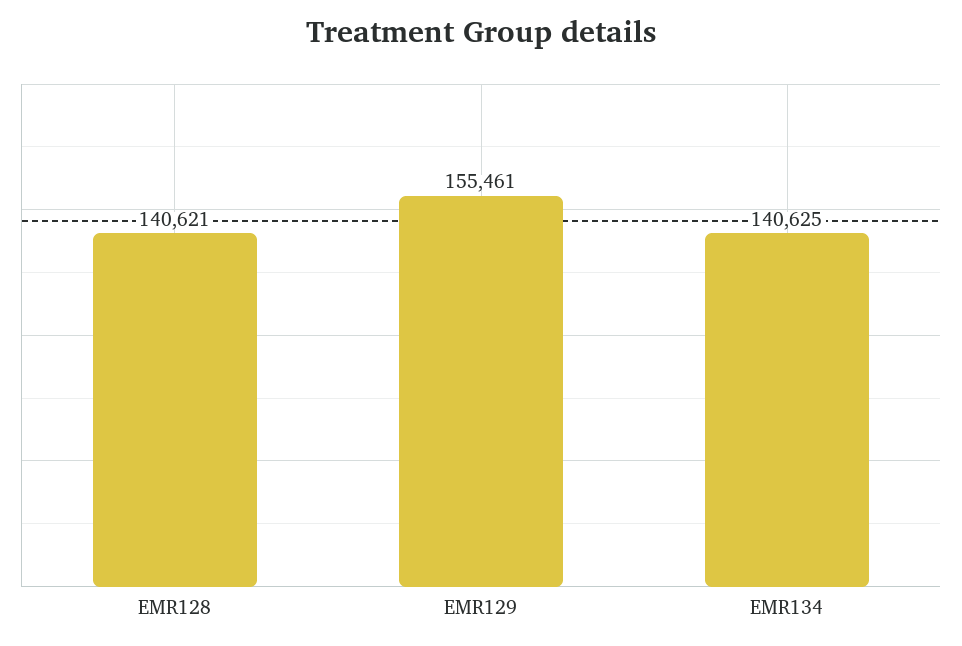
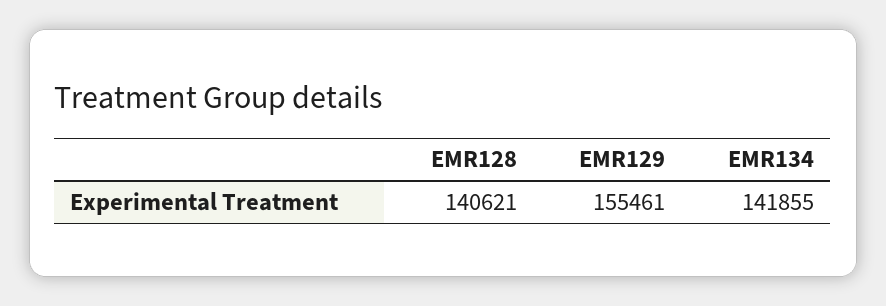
  {
    "EMR128": 140621,
    "EMR129": 155461,
-   "EMR134": 140625
+   "EMR134": 141855
  }

